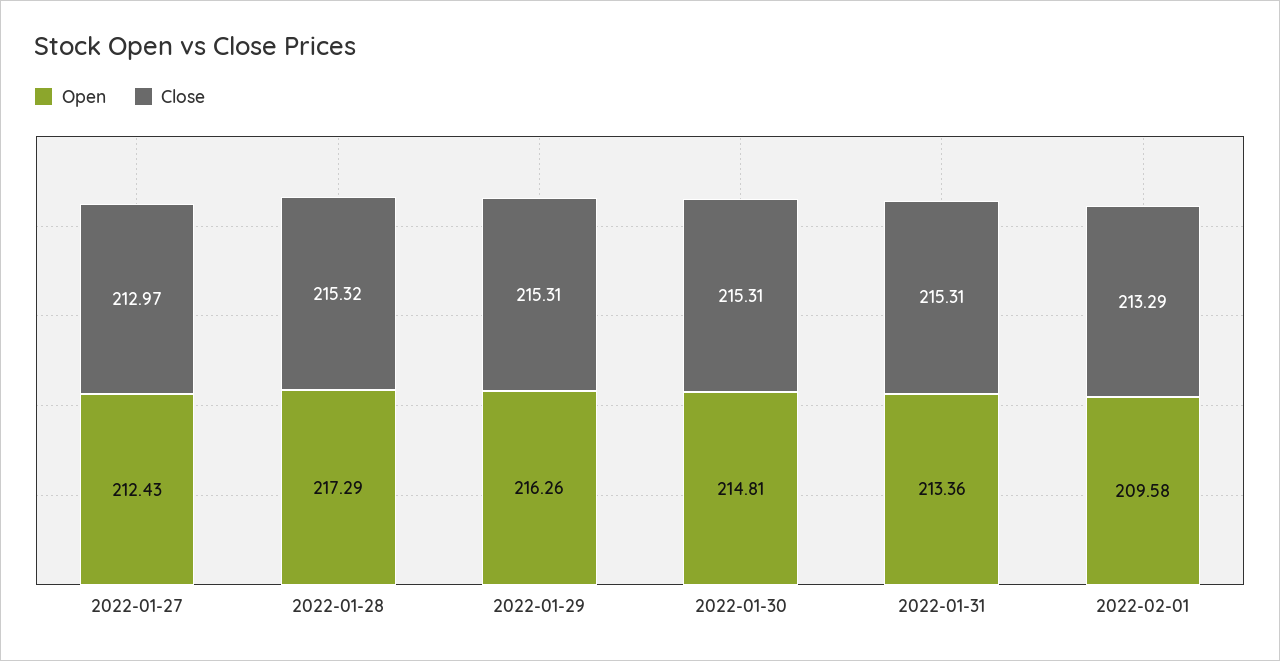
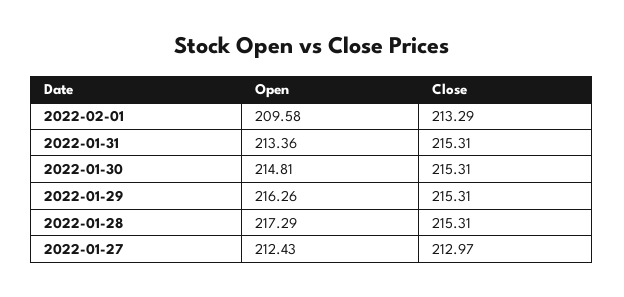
  {
    "Open": {
      "2022-01-27": 212.43,
      "2022-01-28": 217.29,
      "2022-01-29": 216.26,
      "2022-01-30": 214.81,
      "2022-01-31": 213.36,
      "2022-02-01": 209.58
    },
    "Close": {
      "2022-01-27": 212.97,
-     "2022-01-28": 215.32,
+     "2022-01-28": 215.31,
      "2022-01-29": 215.31,
      "2022-01-30": 215.31,
      "2022-01-31": 215.31,
      "2022-02-01": 213.29
    }
  }

